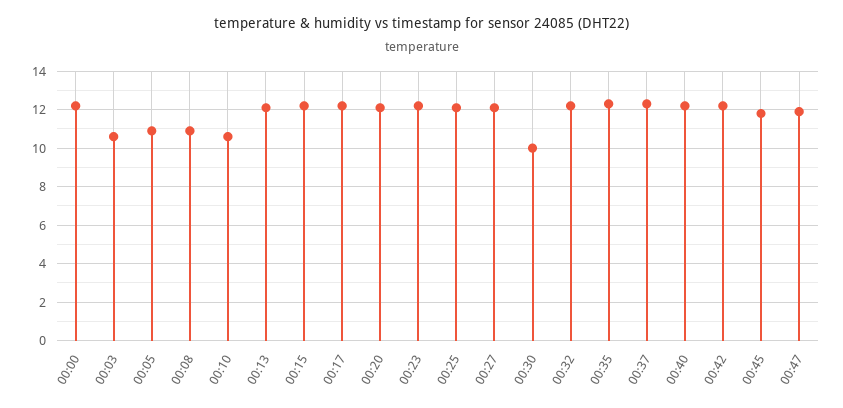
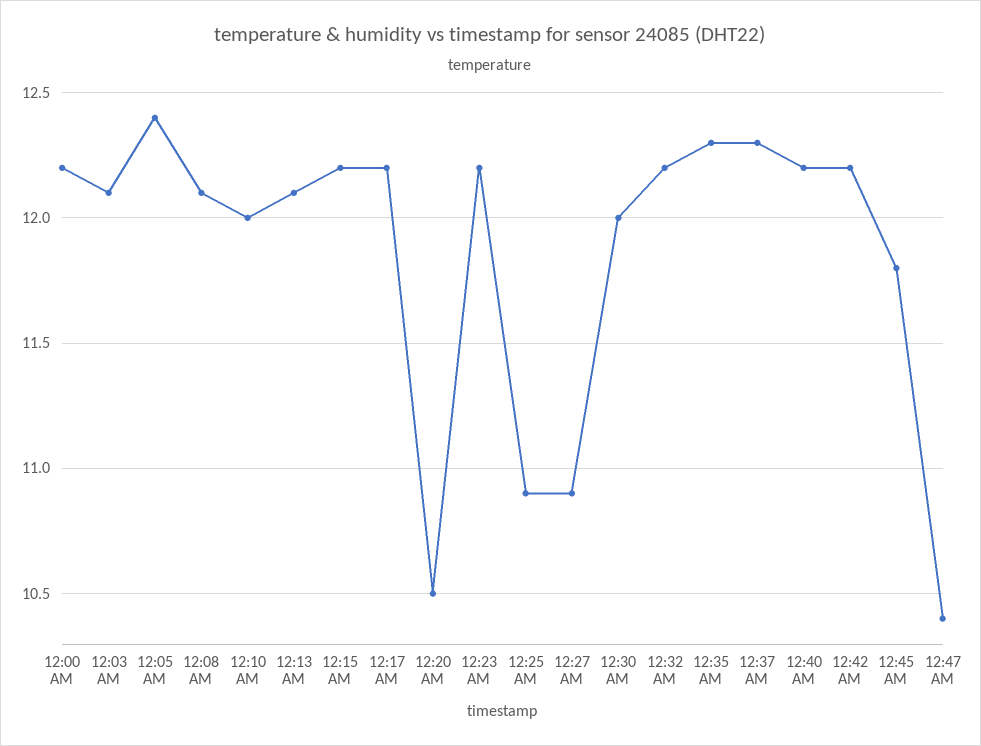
  {
    "00:00": 12.2,
-   "00:03": 10.5,
+   "00:03": 12.1,
-   "00:05": 11,
+   "00:05": 12.4,
-   "00:08": 11,
+   "00:08": 12.1,
-   "00:10": 10.5,
+   "00:10": 12,
    "00:13": 12.1,
    "00:15": 12.2,
    "00:17": 12.2,
-   "00:20": 12,
+   "00:20": 10.5,
    "00:23": 12.2,
-   "00:25": 12,
+   "00:25": 10.9,
-   "00:27": 12,
+   "00:27": 10.9,
-   "00:30": 10,
+   "00:30": 12,
    "00:32": 12.2,
    "00:35": 12.3,
    "00:37": 12.3,
    "00:40": 12.2,
    "00:42": 12.2,
    "00:45": 11.8,
-   "00:47": 12
+   "00:47": 10.4
  }

